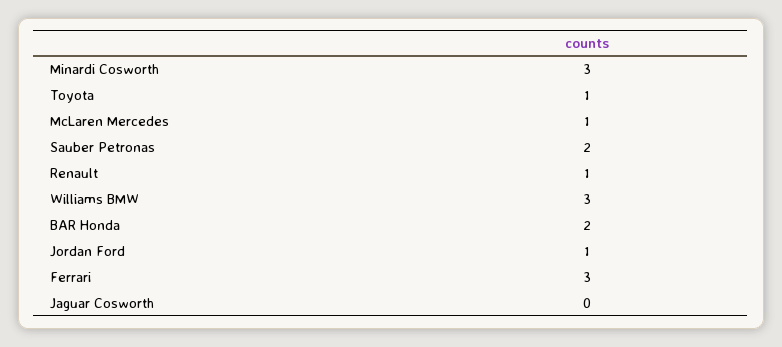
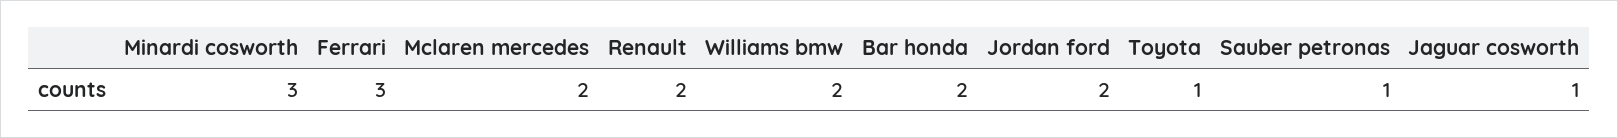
  {
    "Minardi Cosworth": 3,
    "Toyota": 1,
-   "McLaren Mercedes": 1,
+   "McLaren Mercedes": 2,
-   "Sauber Petronas": 2,
+   "Sauber Petronas": 1,
-   "Renault": 1,
+   "Renault": 2,
-   "Williams BMW": 3,
+   "Williams BMW": 2,
    "BAR Honda": 2,
-   "Jordan Ford": 1,
+   "Jordan Ford": 2,
    "Ferrari": 3,
-   "Jaguar Cosworth": 0
+   "Jaguar Cosworth": 1
  }

